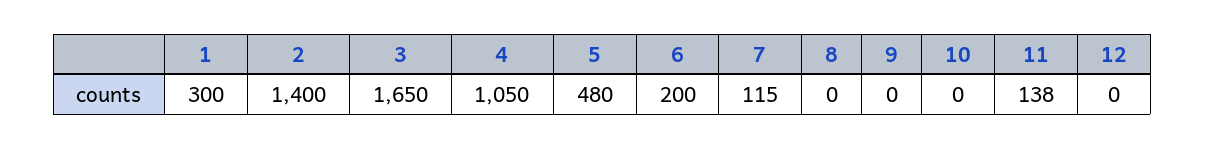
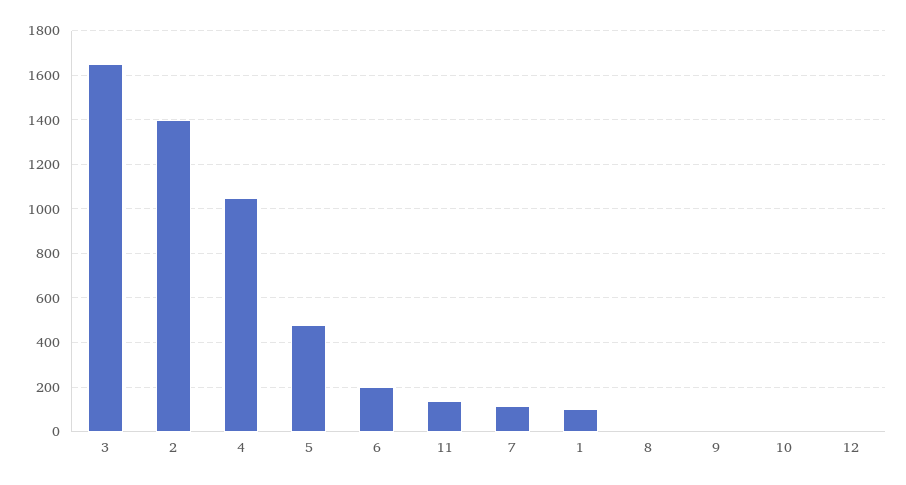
  {
-   "1": 300,
+   "1": 100,
    "2": 1400,
    "3": 1650,
    "4": 1050,
    "5": 480,
    "6": 200,
    "7": 115,
    "8": 0,
    "9": 0,
    "10": 0,
    "11": 138,
    "12": 0
  }

